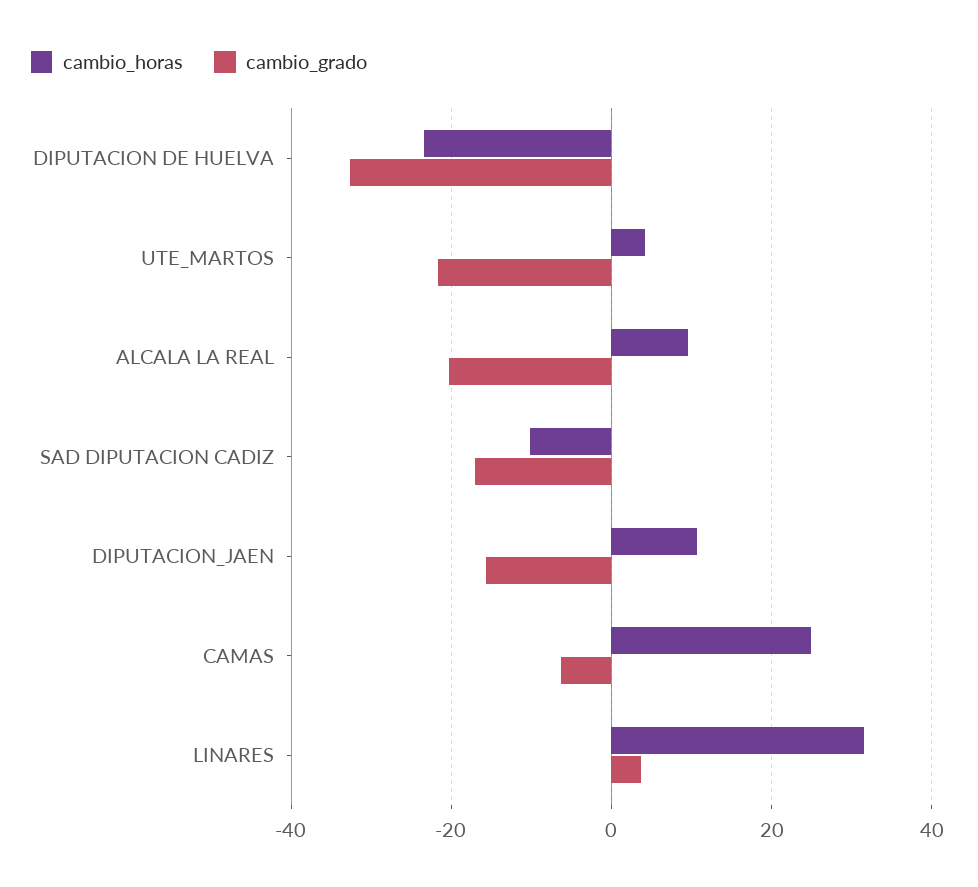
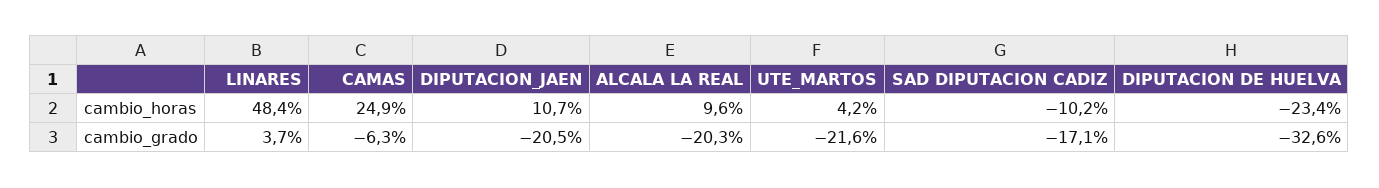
  {
    "cambio_horas": {
      "DIPUTACION DE HUELVA": -23.4,
      "UTE_MARTOS": 4.2,
      "ALCALA LA REAL": 9.6,
      "SAD DIPUTACION CADIZ": -10.2,
      "DIPUTACION_JAEN": 10.7,
      "CAMAS": 24.9,
-     "LINARES": 32
+     "LINARES": 48.4
    },
    "cambio_grado": {
      "DIPUTACION DE HUELVA": -32.6,
      "UTE_MARTOS": -21.6,
      "ALCALA LA REAL": -20.3,
      "SAD DIPUTACION CADIZ": -17.1,
-     "DIPUTACION_JAEN": -16,
+     "DIPUTACION_JAEN": -20.5,
      "CAMAS": -6.3,
      "LINARES": 3.7
    }
  }

